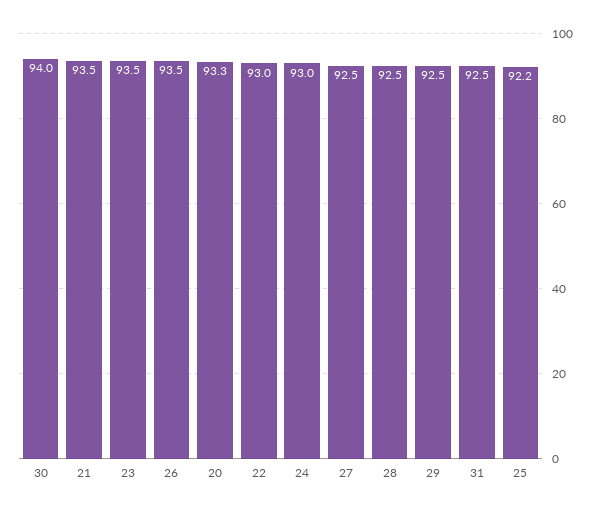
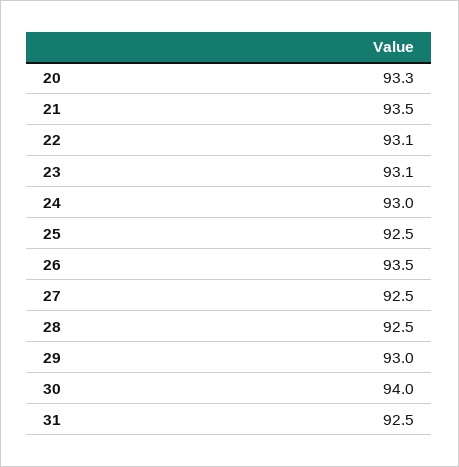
  {
    "30": 94,
    "21": 93.5,
-   "23": 93.5,
+   "23": 93.1,
    "26": 93.5,
    "20": 93.3,
-   "22": 93,
+   "22": 93.1,
    "24": 93,
    "27": 92.5,
    "28": 92.5,
-   "29": 92.5,
+   "29": 93,
    "31": 92.5,
-   "25": 92.2
+   "25": 92.5
  }

